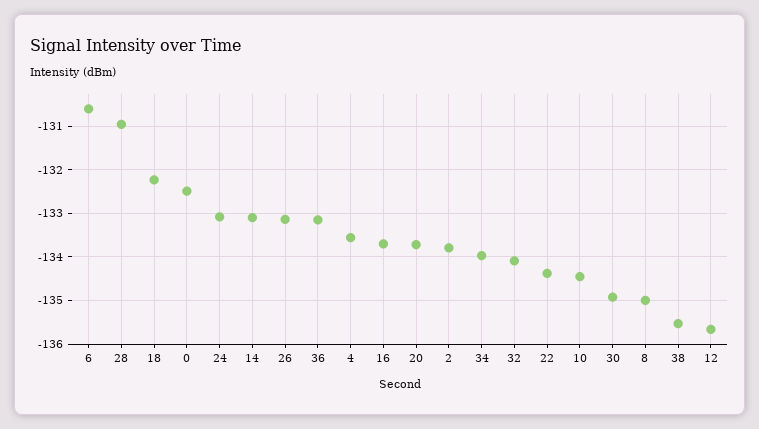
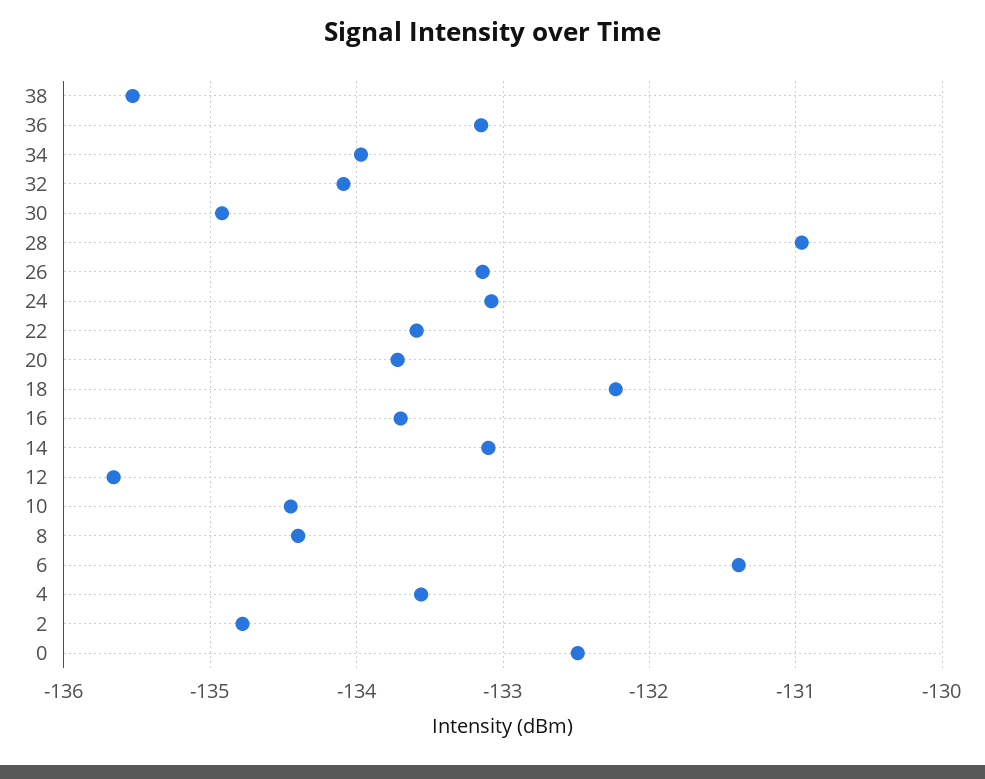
  {
-   "6": -130.6,
+   "6": -131.4,
    "28": -131,
    "18": -132.2,
    "0": -132.5,
    "24": -133.1,
    "14": -133.1,
    "26": -133.1,
    "36": -133.2,
    "4": -133.6,
    "16": -133.7,
    "20": -133.7,
-   "2": -133.8,
+   "2": -134.8,
    "34": -134,
    "32": -134.1,
-   "22": -134.4,
+   "22": -133.6,
    "10": -134.5,
    "30": -134.9,
-   "8": -135,
+   "8": -134.4,
    "38": -135.5,
    "12": -135.7
  }

